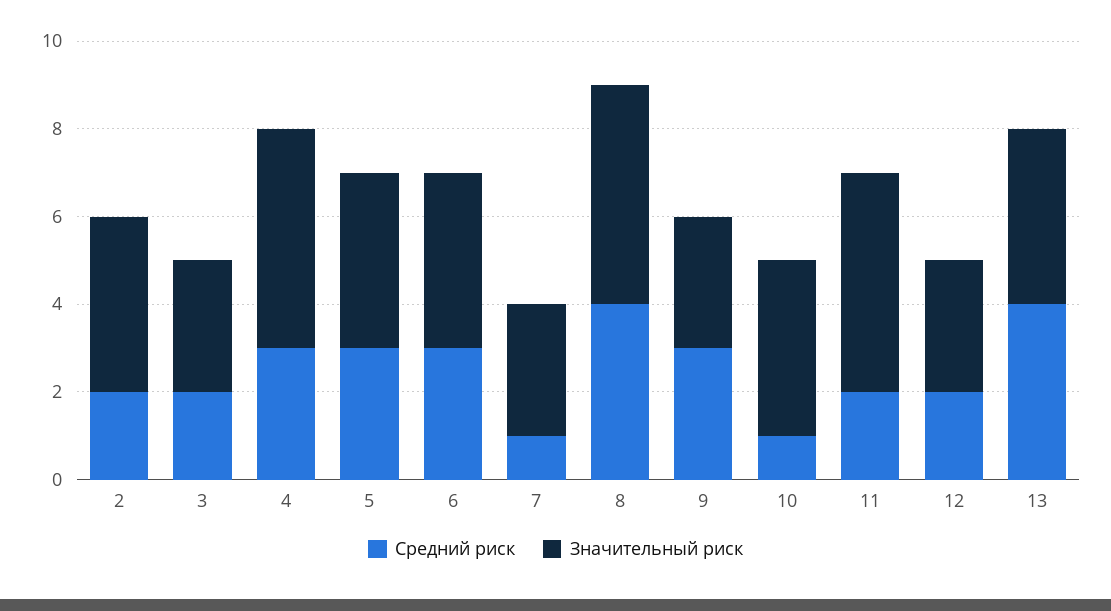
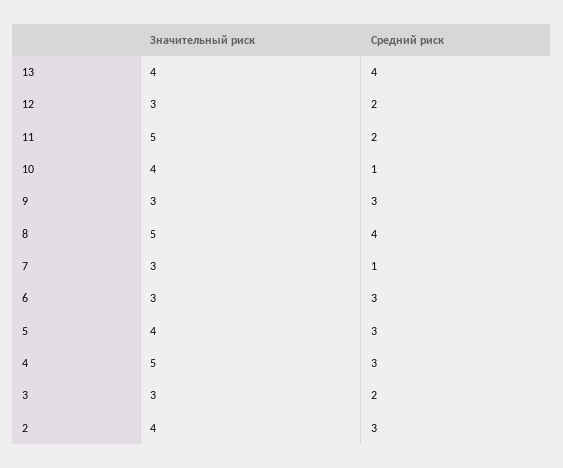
  {
    "Средний риск": {
-     "2": 2,
+     "2": 3,
      "3": 2,
      "4": 3,
      "5": 3,
      "6": 3,
      "7": 1,
      "8": 4,
      "9": 3,
      "10": 1,
      "11": 2,
      "12": 2,
      "13": 4
    },
    "Значительный риск": {
      "2": 4,
      "3": 3,
      "4": 5,
      "5": 4,
-     "6": 4,
+     "6": 3,
      "7": 3,
      "8": 5,
      "9": 3,
      "10": 4,
      "11": 5,
      "12": 3,
      "13": 4
    }
  }

